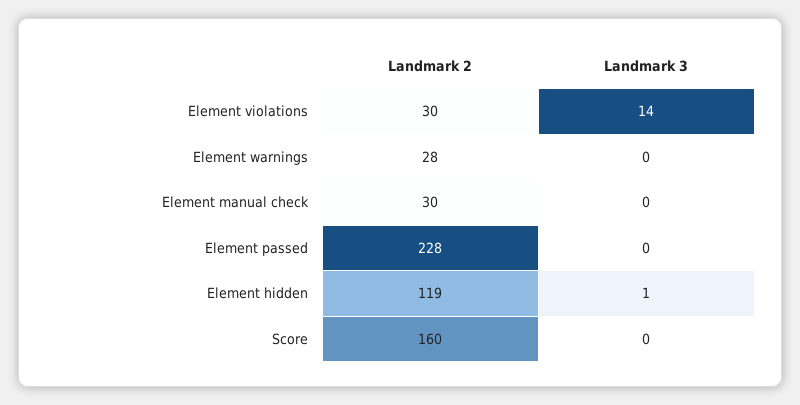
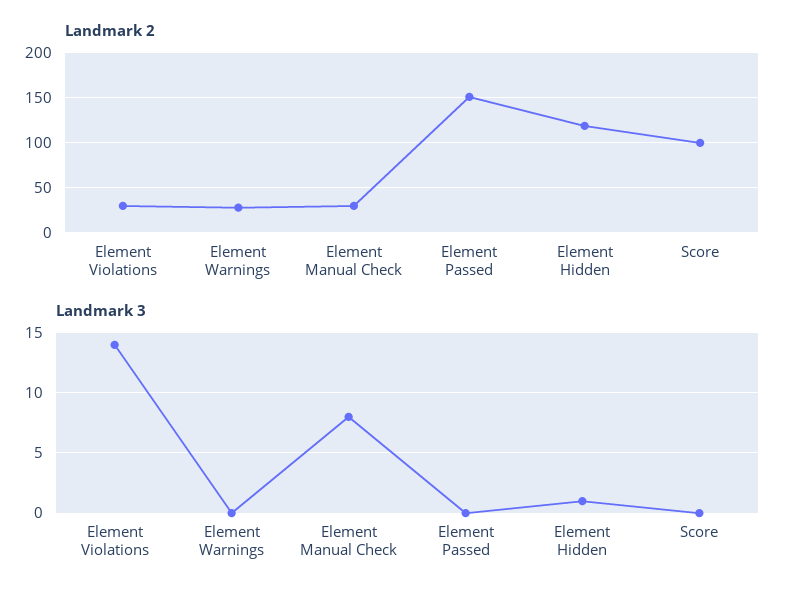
  {
    "Landmark 2": {
      "Element violations": 30,
      "Element warnings": 28,
      "Element manual check": 30,
-     "Element passed": 228,
+     "Element passed": 150,
      "Element hidden": 119,
-     "Score": 160
+     "Score": 100
    },
    "Landmark 3": {
      "Element violations": 14,
      "Element warnings": 0,
-     "Element manual check": 0,
+     "Element manual check": 8,
      "Element passed": 0,
      "Element hidden": 1,
      "Score": 0
    }
  }

